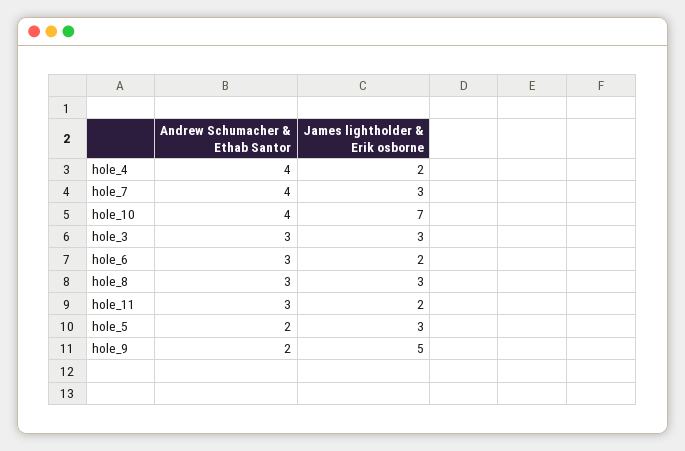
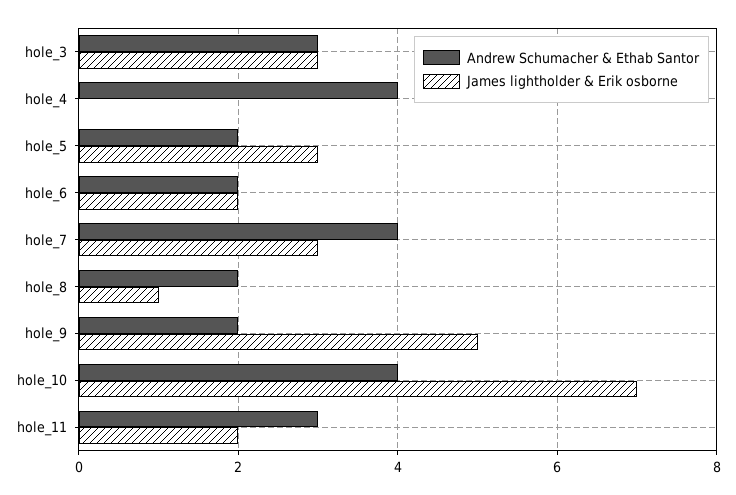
  {
    "Andrew Schumacher & Ethab Santor": {
      "hole_4": 4,
      "hole_7": 4,
      "hole_10": 4,
      "hole_3": 3,
-     "hole_6": 3,
+     "hole_6": 2,
-     "hole_8": 3,
+     "hole_8": 2,
      "hole_11": 3,
      "hole_5": 2,
      "hole_9": 2
    },
    "James lightholder & Erik osborne": {
-     "hole_4": 2,
+     "hole_4": 0,
      "hole_7": 3,
      "hole_10": 7,
      "hole_3": 3,
      "hole_6": 2,
-     "hole_8": 3,
+     "hole_8": 1,
      "hole_11": 2,
      "hole_5": 3,
      "hole_9": 5
    }
  }

